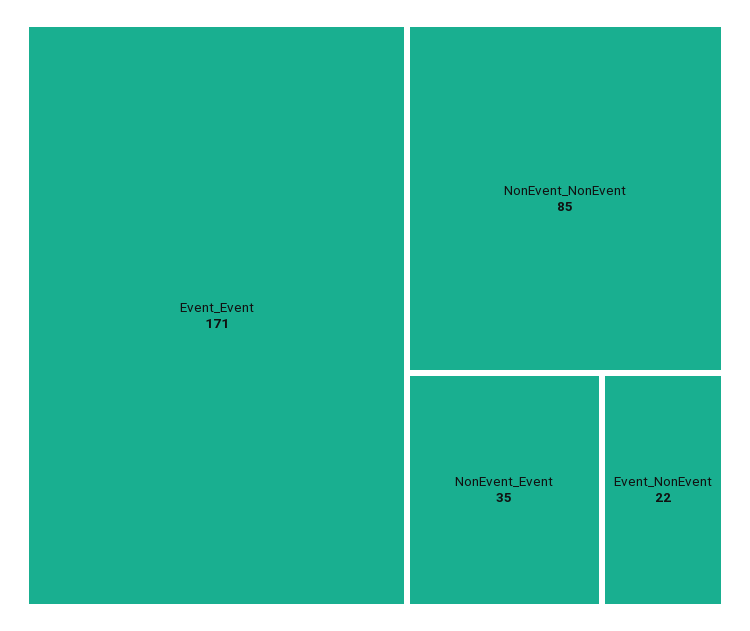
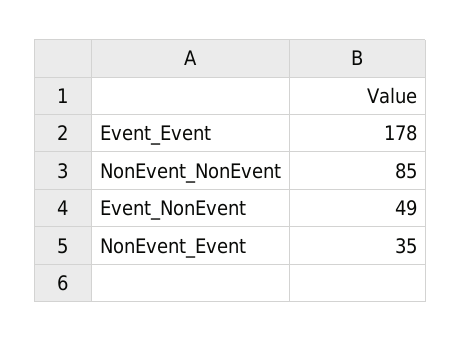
  {
-   "Event_Event": 171,
+   "Event_Event": 178,
    "NonEvent_NonEvent": 85,
    "NonEvent_Event": 35,
-   "Event_NonEvent": 22
+   "Event_NonEvent": 49
  }

